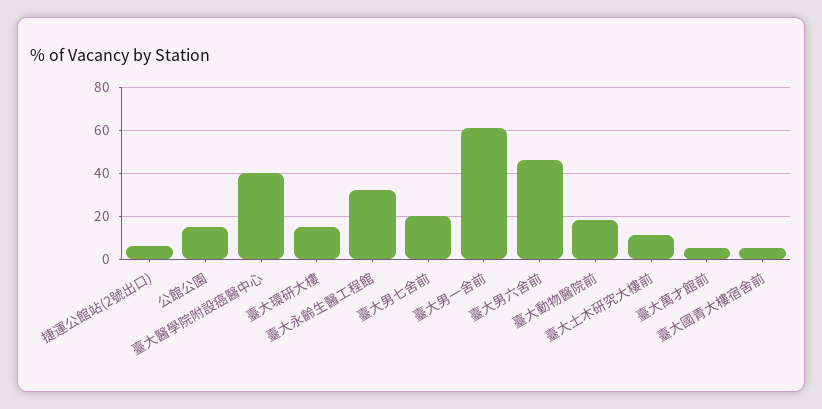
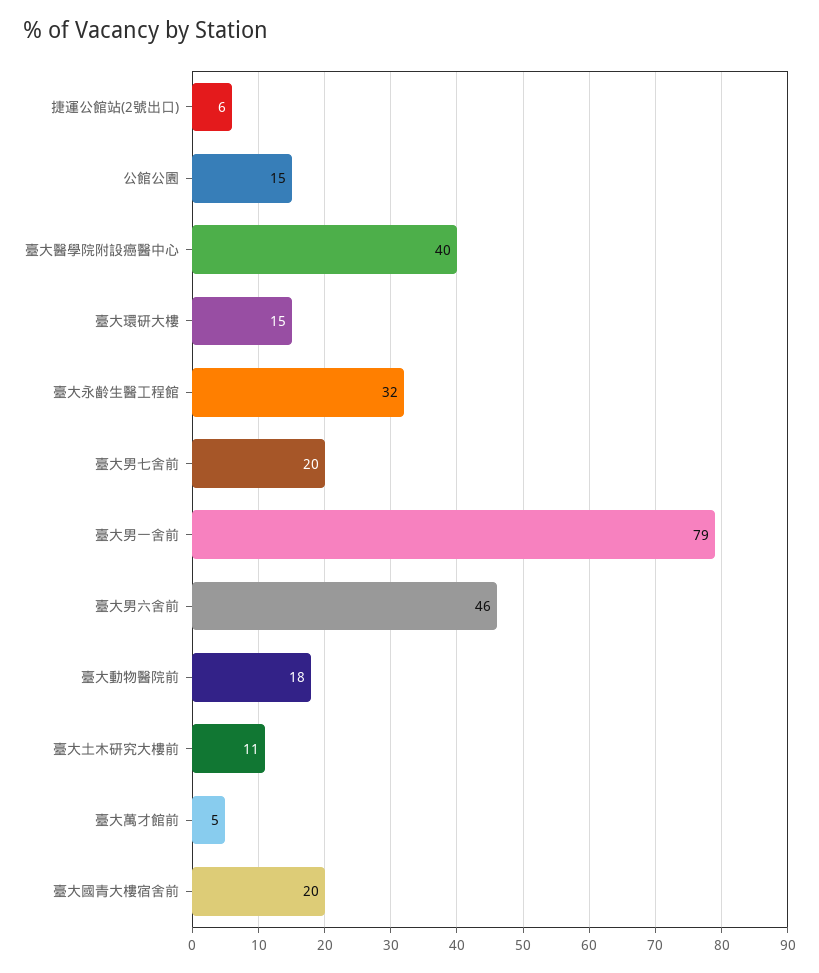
  {
    "捷運公館站(2號出口)": 6,
    "公館公園": 15,
    "臺大醫學院附設癌醫中心": 40,
    "臺大環研大樓": 15,
    "臺大永齡生醫工程館": 32,
    "臺大男七舍前": 20,
-   "臺大男一舍前": 60,
+   "臺大男一舍前": 79,
    "臺大男六舍前": 46,
    "臺大動物醫院前": 18,
    "臺大土木研究大樓前": 11,
    "臺大萬才館前": 5,
-   "臺大國青大樓宿舍前": 5
+   "臺大國青大樓宿舍前": 20
  }

